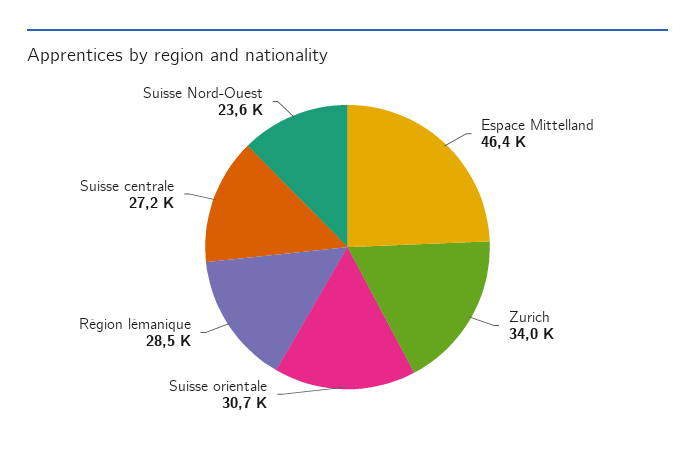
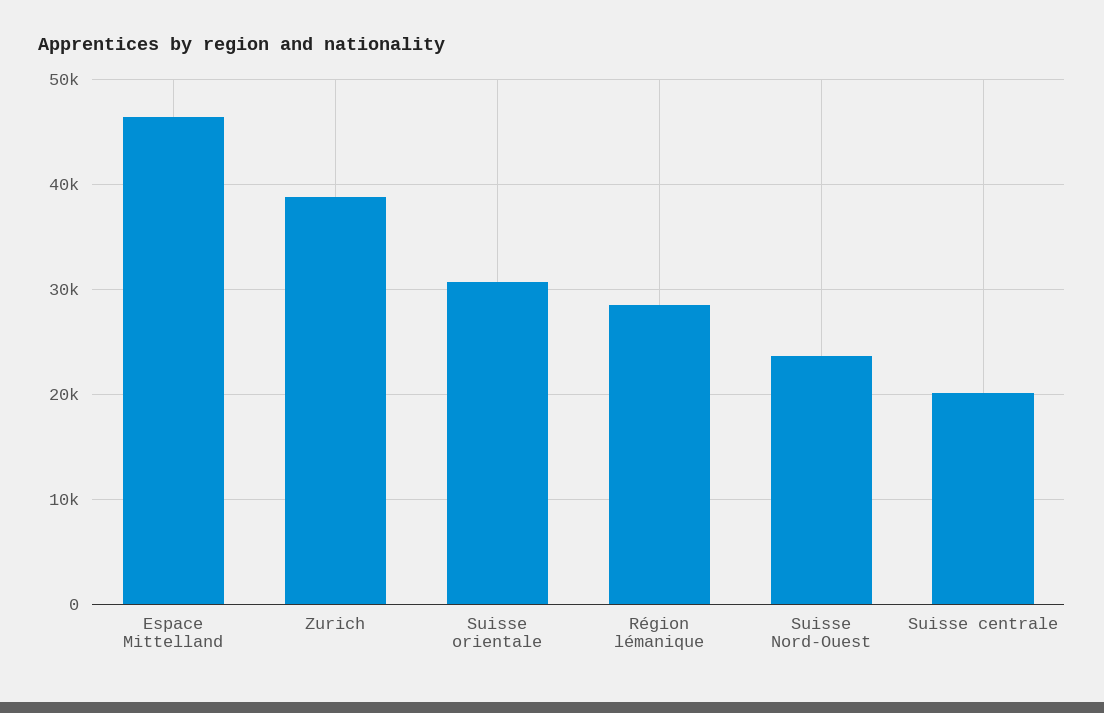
  {
    "Espace Mittelland": 46400,
-   "Zurich": 34000,
+   "Zurich": 39000,
    "Suisse orientale": 30700,
    "Région lémanique": 28500,
-   "Suisse centrale": 27200,
+   "Suisse centrale": 20000,
    "Suisse Nord-Ouest": 23600
  }

